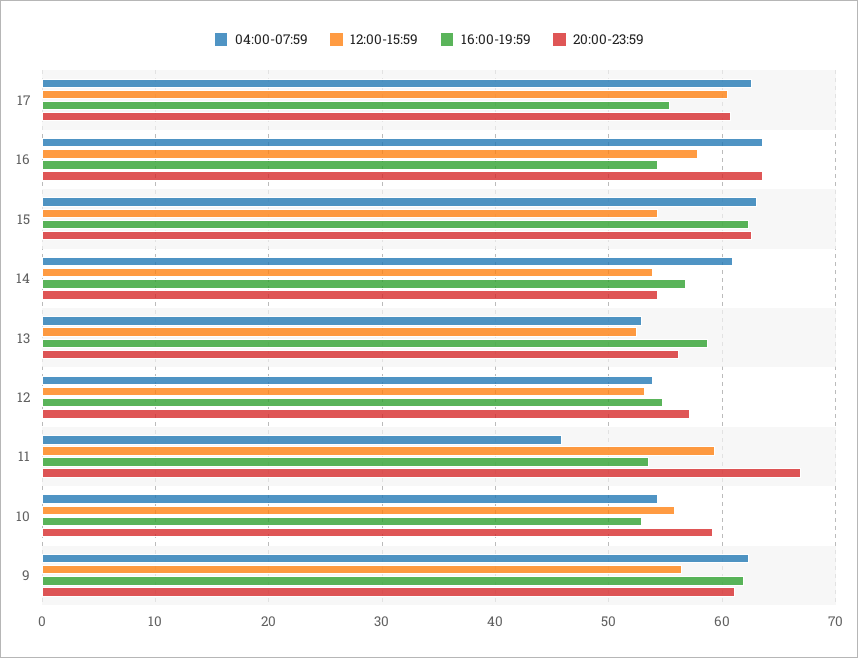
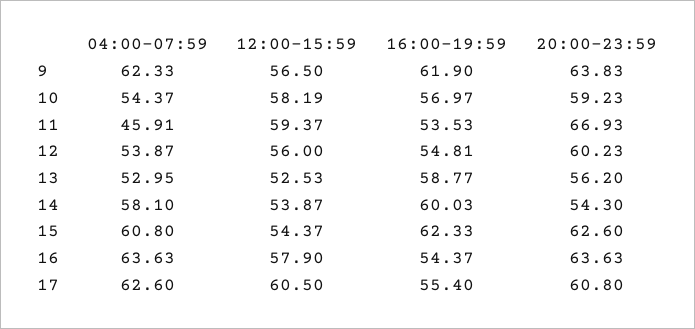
  {
    "04:00-07:59": {
      "17": 62.6,
      "16": 63.63,
-     "15": 63,
+     "15": 60.8,
-     "14": 61,
+     "14": 58.1,
      "13": 52.95,
      "12": 53.87,
      "11": 45.91,
      "10": 54.37,
      "9": 62.33
    },
    "12:00-15:59": {
      "17": 60.5,
      "16": 57.9,
      "15": 54.37,
      "14": 53.87,
      "13": 52.53,
-     "12": 53,
+     "12": 56,
      "11": 59.37,
-     "10": 56,
+     "10": 58.19,
      "9": 56.5
    },
    "16:00-19:59": {
      "17": 55.4,
      "16": 54.37,
      "15": 62.33,
-     "14": 57,
+     "14": 60.03,
      "13": 58.77,
      "12": 54.81,
      "11": 53.53,
-     "10": 53,
+     "10": 56.97,
      "9": 61.9
    },
    "20:00-23:59": {
      "17": 60.8,
      "16": 63.63,
      "15": 62.6,
      "14": 54.3,
      "13": 56.2,
-     "12": 57,
+     "12": 60.23,
      "11": 66.93,
      "10": 59.23,
-     "9": 61
+     "9": 63.83
    }
  }

